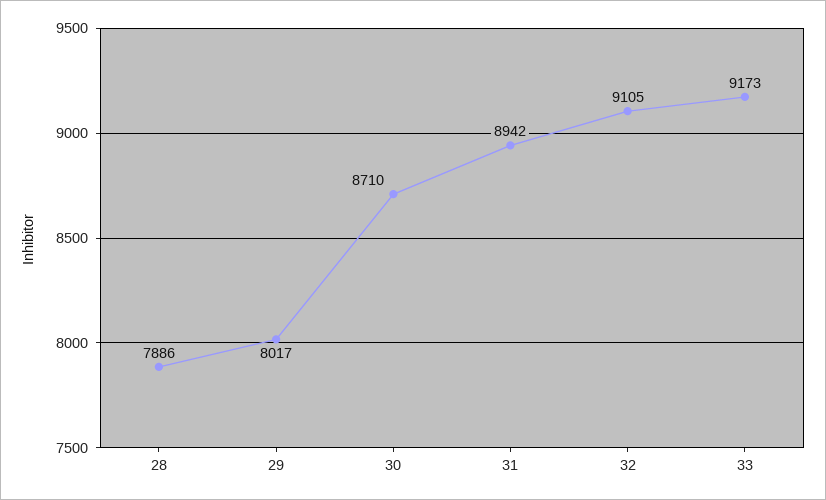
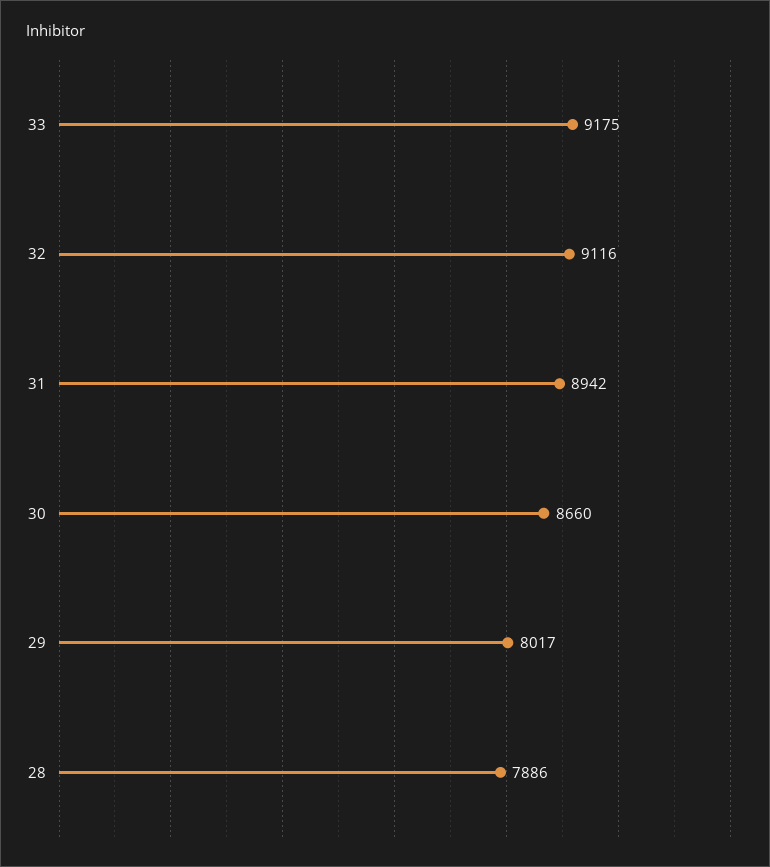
  {
    "28": 7886,
    "29": 8017,
-   "30": 8710,
+   "30": 8660,
    "31": 8942,
-   "32": 9105,
+   "32": 9116,
-   "33": 9173
+   "33": 9175
  }

